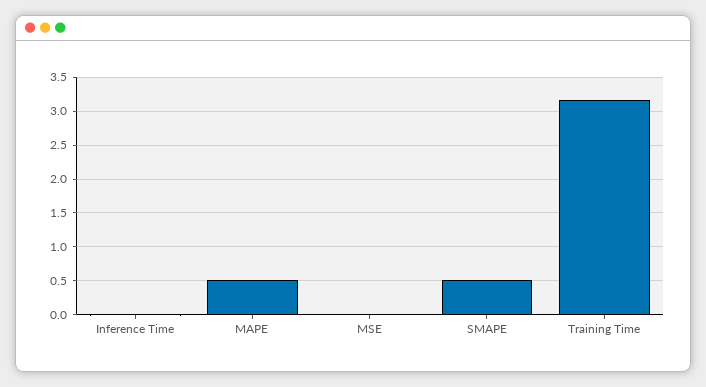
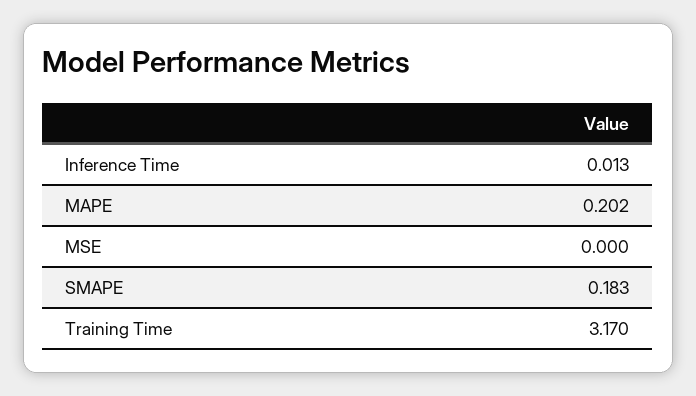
  {
    "Inference Time": 0.013,
-   "MAPE": 0.5,
+   "MAPE": 0.202,
    "MSE": 0,
-   "SMAPE": 0.5,
+   "SMAPE": 0.183,
    "Training Time": 3.17
  }

